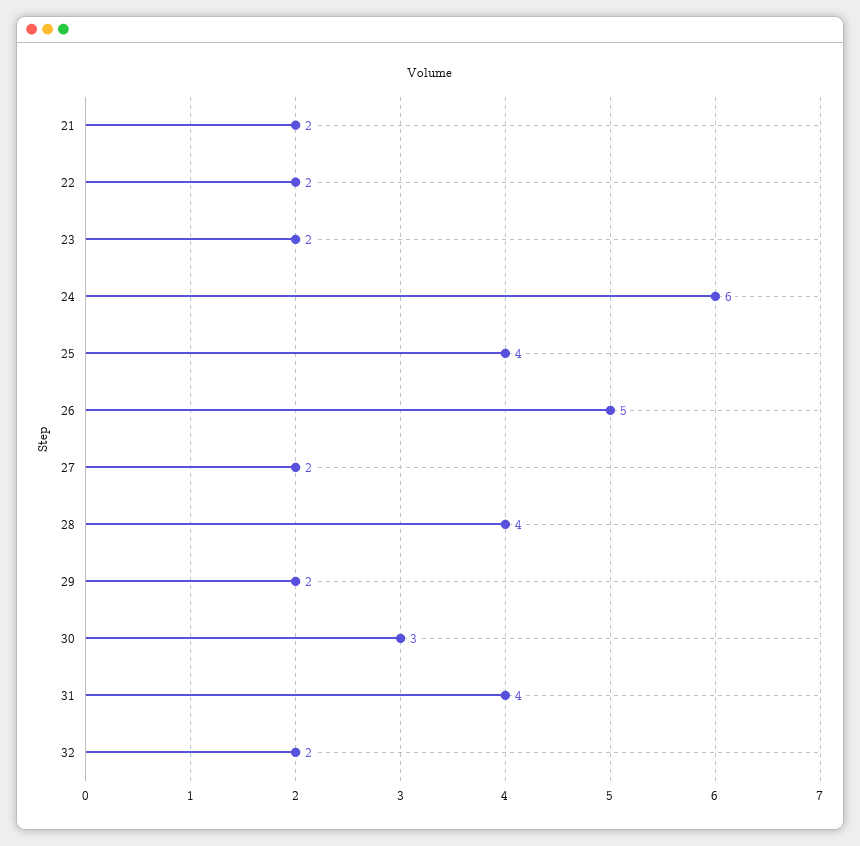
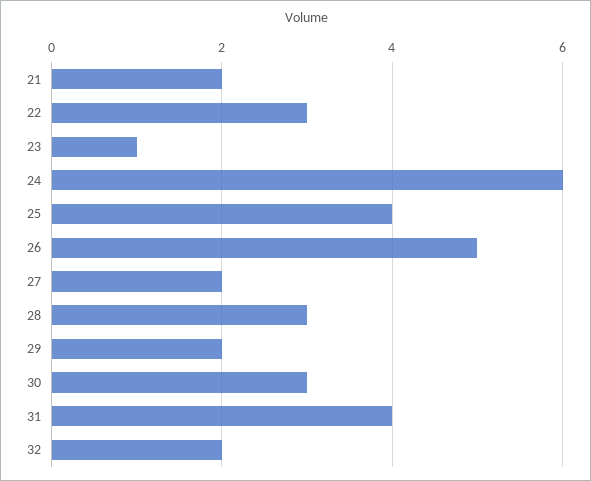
  {
    "21": 2,
-   "22": 2,
+   "22": 3,
-   "23": 2,
+   "23": 1,
    "24": 6,
    "25": 4,
    "26": 5,
    "27": 2,
-   "28": 4,
+   "28": 3,
    "29": 2,
    "30": 3,
    "31": 4,
    "32": 2
  }

